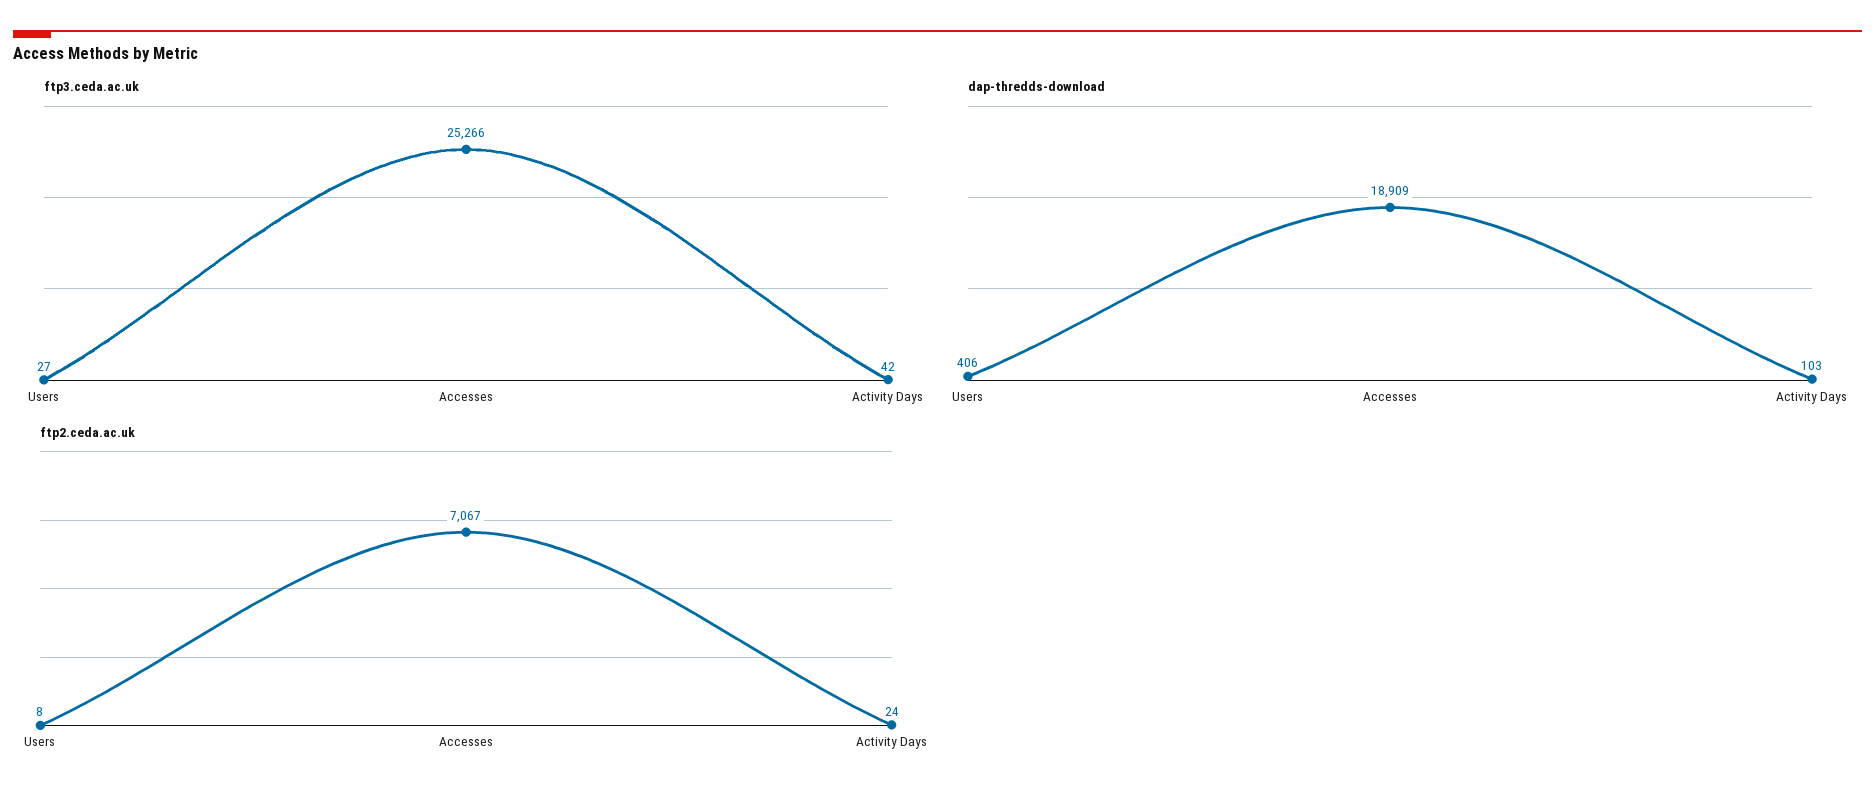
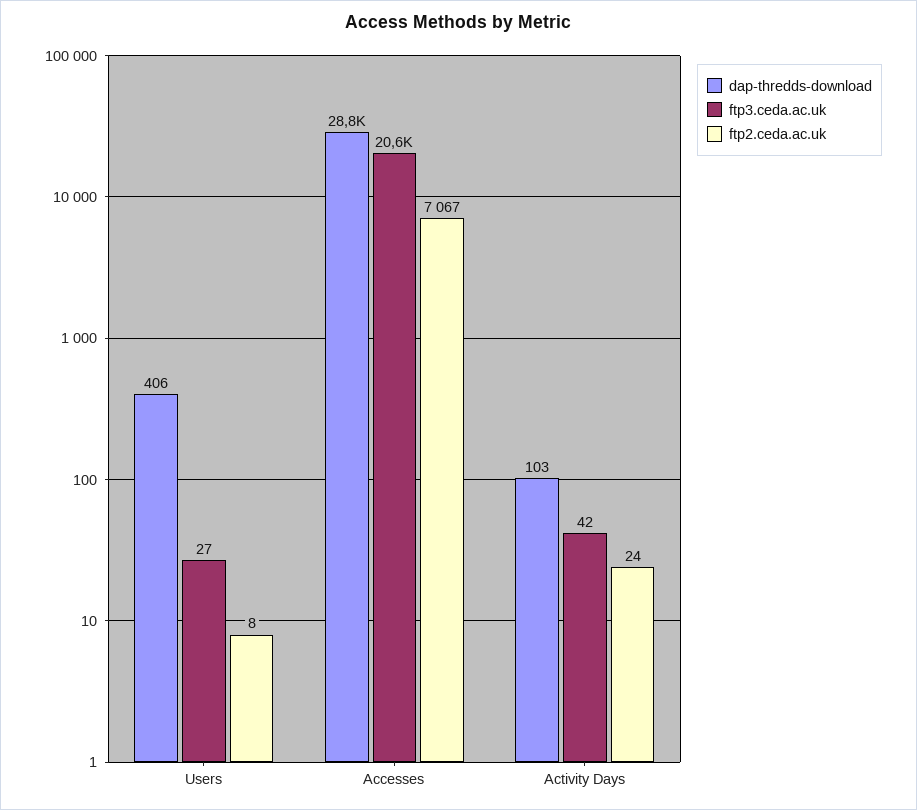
  {
    "ftp3.ceda.ac.uk": {
      "Users": 27,
-     "Accesses": 25266,
+     "Accesses": 20600,
      "Activity Days": 42
    },
    "dap-thredds-download": {
      "Users": 406,
-     "Accesses": 18909,
+     "Accesses": 28800,
      "Activity Days": 103
    },
    "ftp2.ceda.ac.uk": {
      "Users": 8,
      "Accesses": 7067,
      "Activity Days": 24
    }
  }

